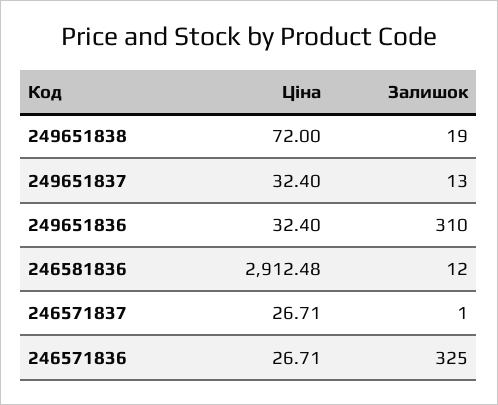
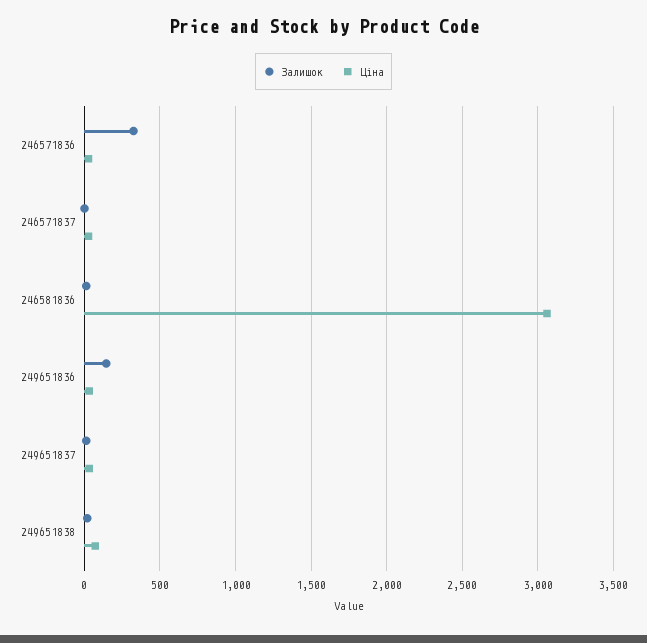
  {
    "Ціна": {
      "249651838": 72,
      "249651837": 32.4,
      "249651836": 32.4,
-     "246581836": 2912.48,
+     "246581836": 3050,
      "246571837": 26.71,
      "246571836": 26.71
    },
    "Залишок": {
      "249651838": 19,
      "249651837": 13,
-     "249651836": 310,
+     "249651836": 150,
      "246581836": 12,
      "246571837": 1,
      "246571836": 325
    }
  }

